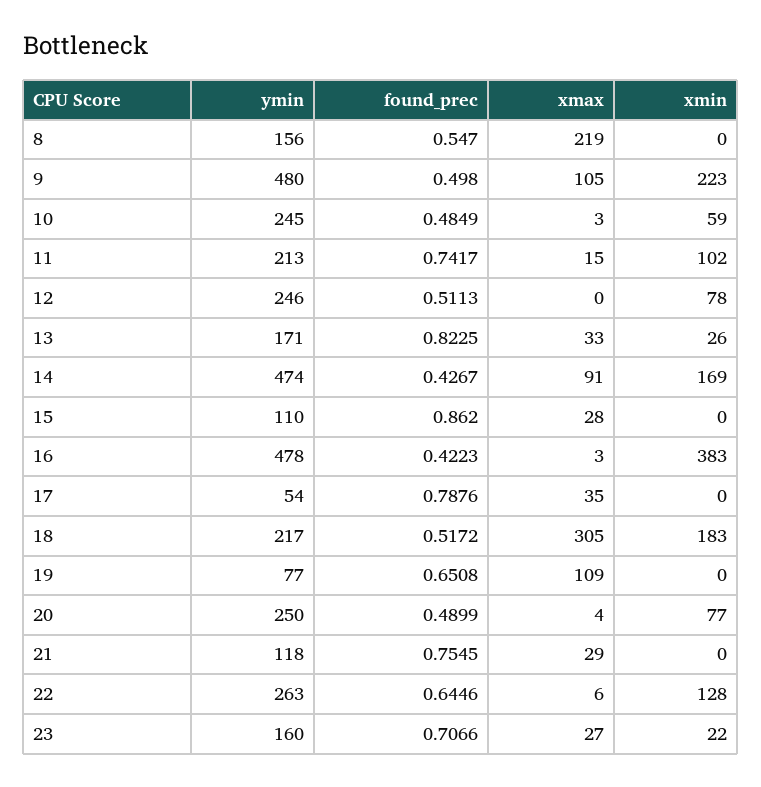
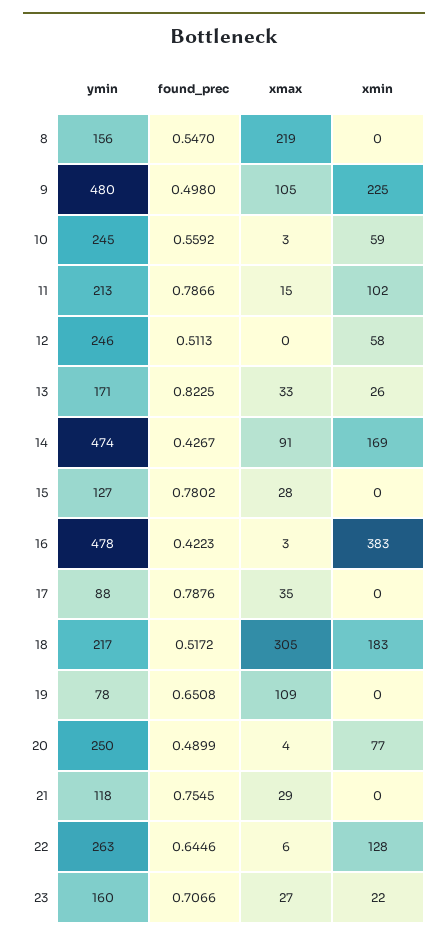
  {
    "ymin": {
      "8": 156,
      "9": 480,
      "10": 245,
      "11": 213,
      "12": 246,
      "13": 171,
      "14": 474,
-     "15": 110,
+     "15": 127,
      "16": 478,
-     "17": 54,
+     "17": 88,
      "18": 217,
-     "19": 77,
+     "19": 78,
      "20": 250,
      "21": 118,
      "22": 263,
      "23": 160
    },
    "found_prec": {
      "8": 0.547,
      "9": 0.498,
-     "10": 0.4849,
+     "10": 0.5592,
-     "11": 0.7417,
+     "11": 0.7866,
      "12": 0.5113,
      "13": 0.8225,
      "14": 0.4267,
-     "15": 0.862,
+     "15": 0.7802,
      "16": 0.4223,
      "17": 0.7876,
      "18": 0.5172,
      "19": 0.6508,
      "20": 0.4899,
      "21": 0.7545,
      "22": 0.6446,
      "23": 0.7066
    },
    "xmax": {
      "8": 219,
      "9": 105,
      "10": 3,
      "11": 15,
      "12": 0,
      "13": 33,
      "14": 91,
      "15": 28,
      "16": 3,
      "17": 35,
      "18": 305,
      "19": 109,
      "20": 4,
      "21": 29,
      "22": 6,
      "23": 27
    },
    "xmin": {
      "8": 0,
-     "9": 223,
+     "9": 225,
      "10": 59,
      "11": 102,
-     "12": 78,
+     "12": 58,
      "13": 26,
      "14": 169,
      "15": 0,
      "16": 383,
      "17": 0,
      "18": 183,
      "19": 0,
      "20": 77,
      "21": 0,
      "22": 128,
      "23": 22
    }
  }

